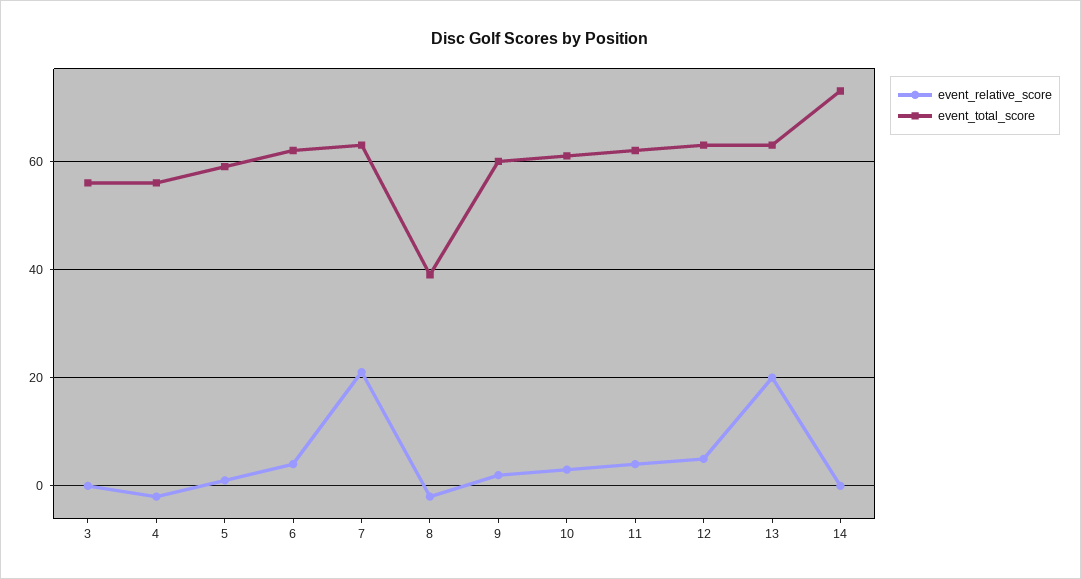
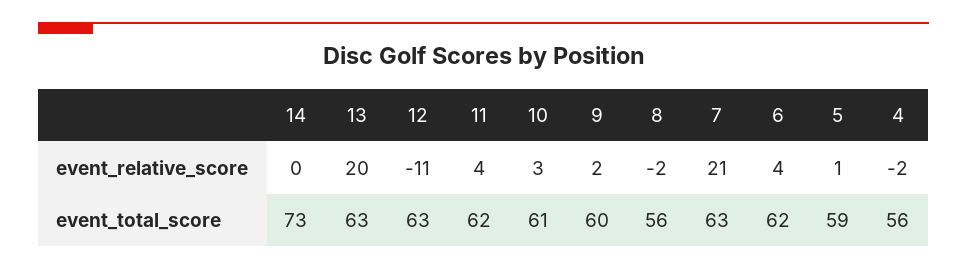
  {
    "event_relative_score": {
-     "3": 0,
      "4": -2,
      "5": 1,
      "6": 4,
      "7": 21,
      "8": -2,
      "9": 2,
      "10": 3,
      "11": 4,
-     "12": 5,
+     "12": -11,
      "13": 20,
      "14": 0
    },
    "event_total_score": {
-     "3": 55,
      "4": 56,
      "5": 59,
      "6": 62,
      "7": 63,
-     "8": 40,
+     "8": 56,
      "9": 60,
      "10": 61,
      "11": 62,
      "12": 63,
      "13": 63,
      "14": 73
    }
  }

